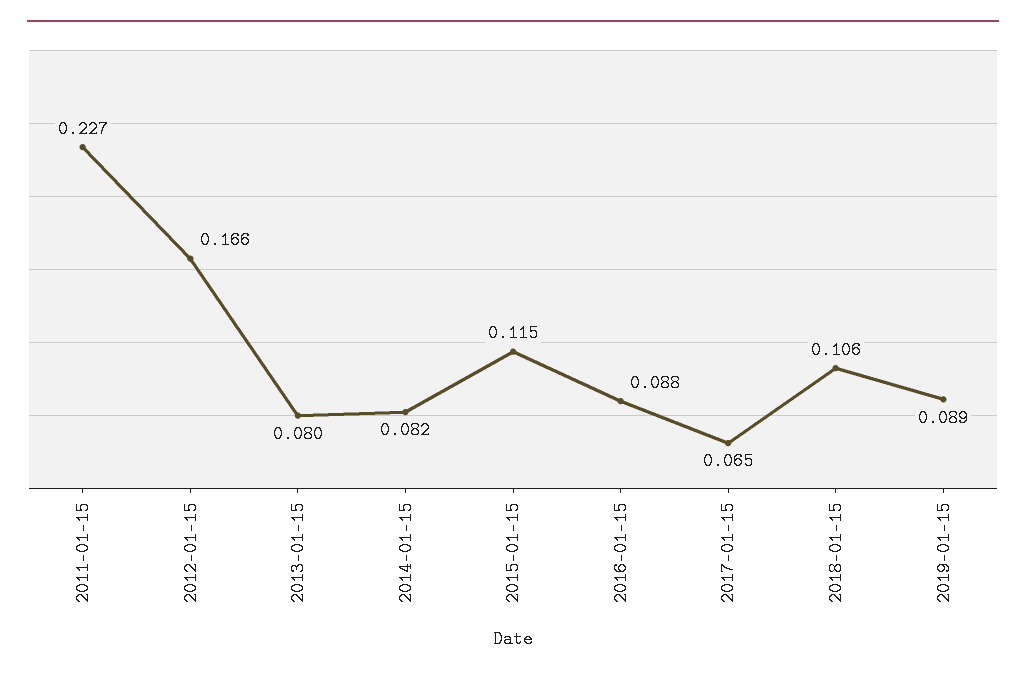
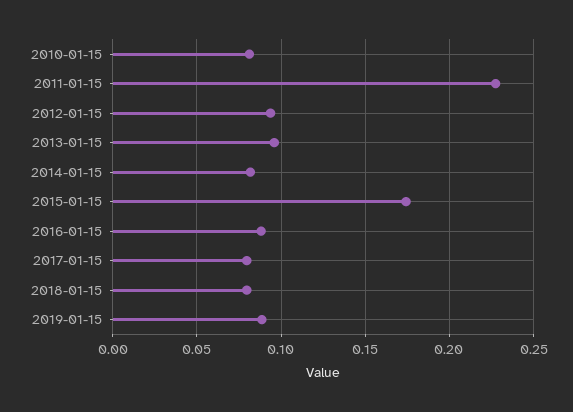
  {
    "2011-01-15": 0.227,
-   "2012-01-15": 0.166,
+   "2012-01-15": 0.095,
-   "2013-01-15": 0.08,
+   "2013-01-15": 0.095,
    "2014-01-15": 0.082,
-   "2015-01-15": 0.115,
+   "2015-01-15": 0.175,
    "2016-01-15": 0.088,
-   "2017-01-15": 0.065,
+   "2017-01-15": 0.08,
-   "2018-01-15": 0.106,
+   "2018-01-15": 0.08,
-   "2019-01-15": 0.089
+   "2019-01-15": 0.089,
+   "2010-01-15": 0.08
  }

